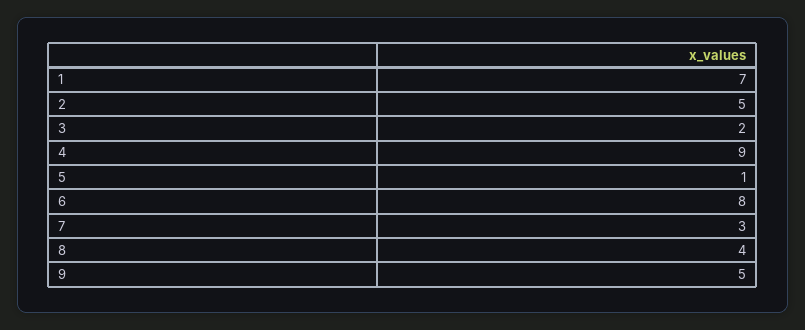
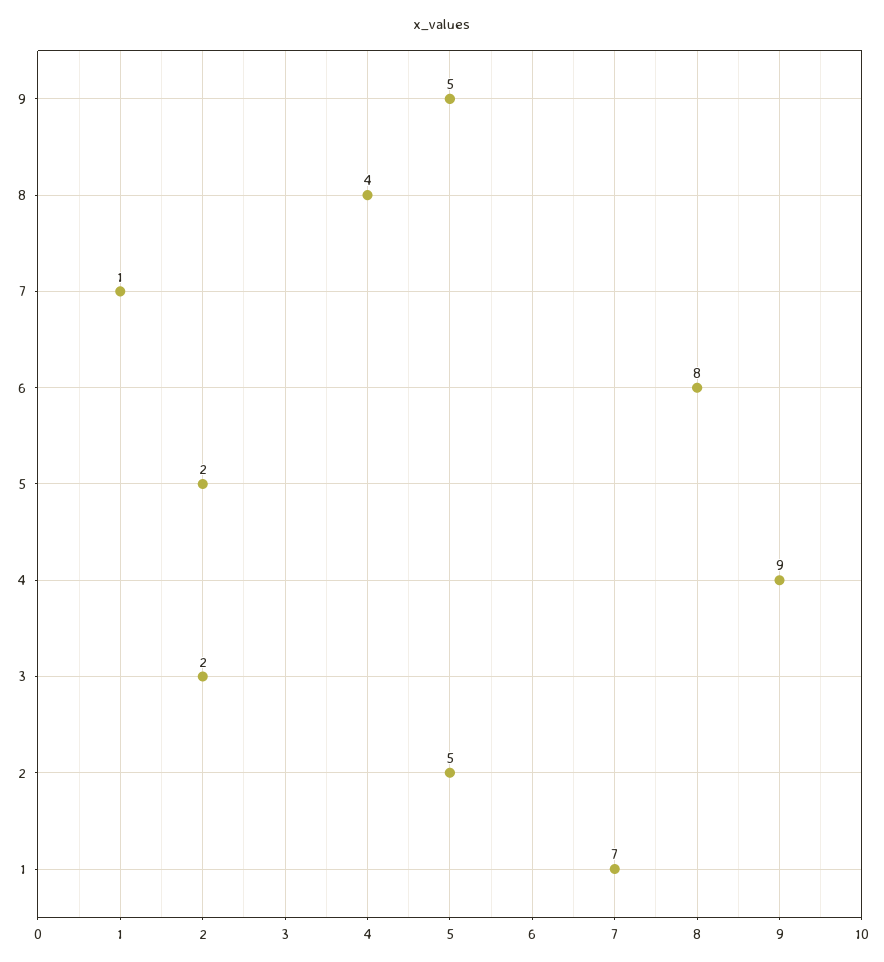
  {
    "1": 7,
    "2": 5,
    "3": 2,
    "4": 9,
-   "5": 1,
+   "5": 2,
    "6": 8,
-   "7": 3,
+   "7": 1,
    "8": 4,
    "9": 5
  }

